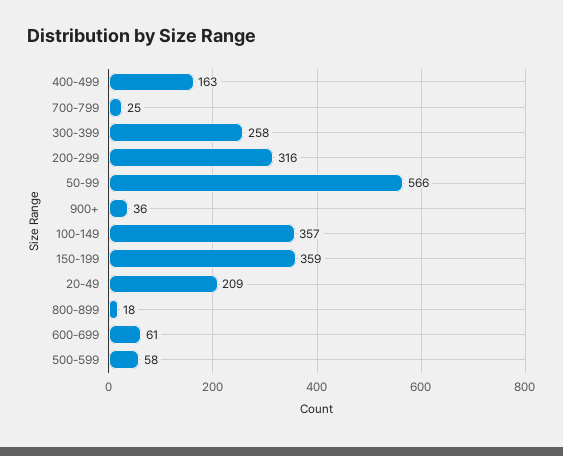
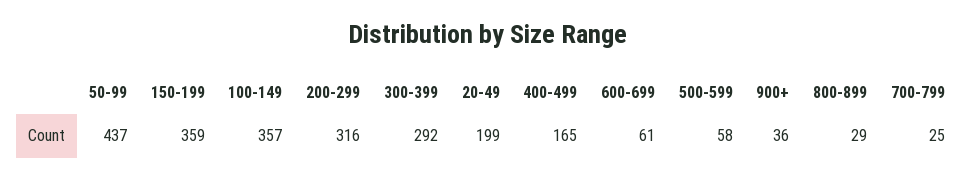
  {
-   "400-499": 163,
+   "400-499": 165,
    "700-799": 25,
-   "300-399": 258,
+   "300-399": 292,
    "200-299": 316,
-   "50-99": 566,
+   "50-99": 437,
    "900+": 36,
    "100-149": 357,
    "150-199": 359,
-   "20-49": 209,
+   "20-49": 199,
-   "800-899": 18,
+   "800-899": 29,
    "600-699": 61,
    "500-599": 58
  }

